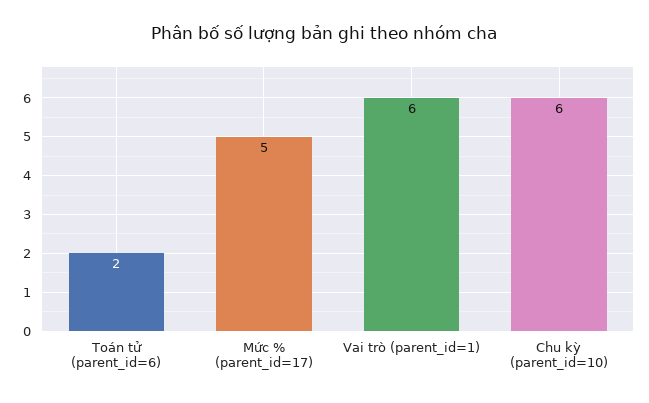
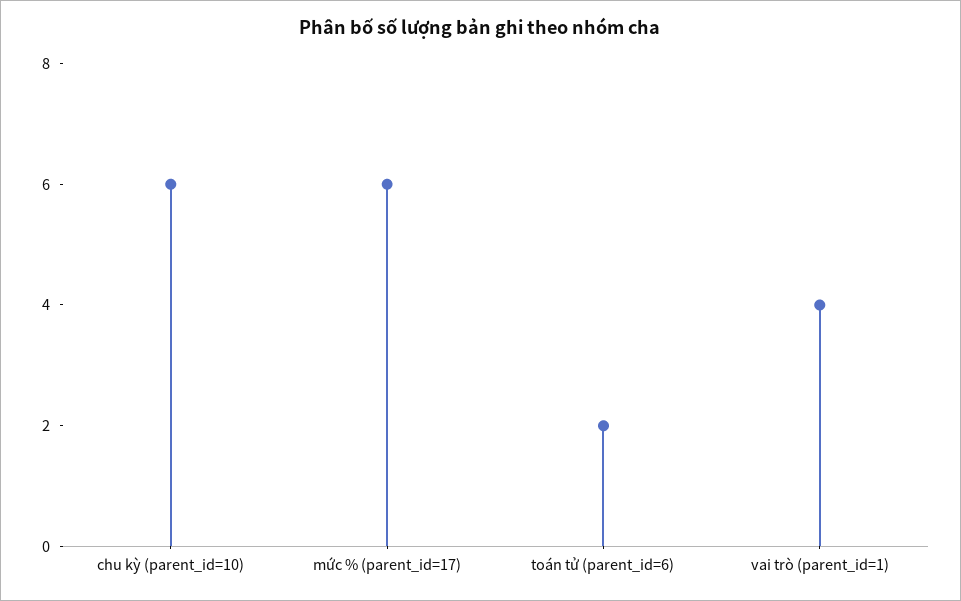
  {
    "Toán tử (parent_id=6)": 2,
-   "Mức % (parent_id=17)": 5,
+   "Mức % (parent_id=17)": 6,
-   "Vai trò (parent_id=1)": 6,
+   "Vai trò (parent_id=1)": 4,
    "Chu kỳ (parent_id=10)": 6
  }

